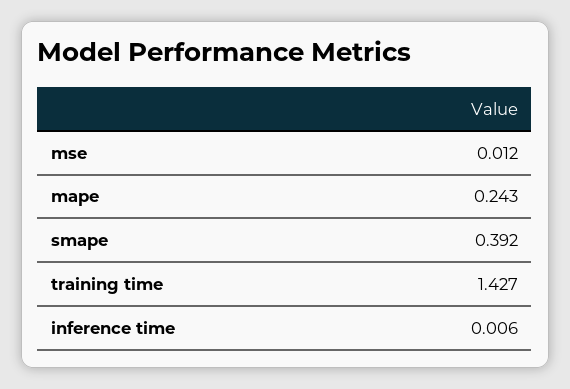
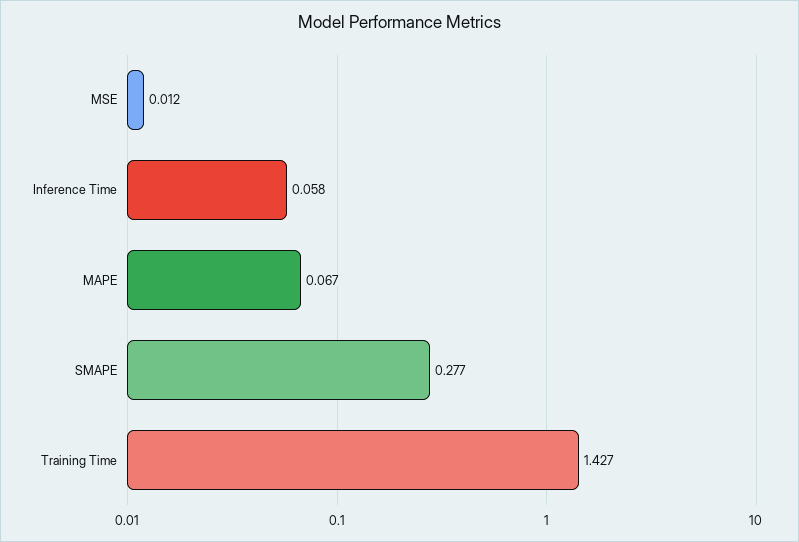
  {
    "mse": 0.012,
-   "mape": 0.243,
+   "mape": 0.067,
-   "smape": 0.392,
+   "smape": 0.277,
    "training time": 1.427,
-   "inference time": 0.006
+   "inference time": 0.058
  }

